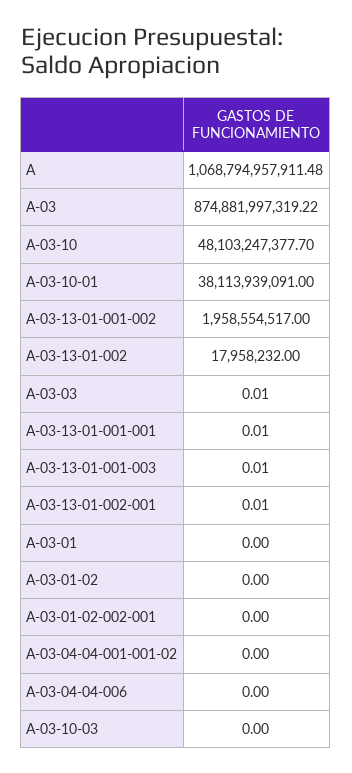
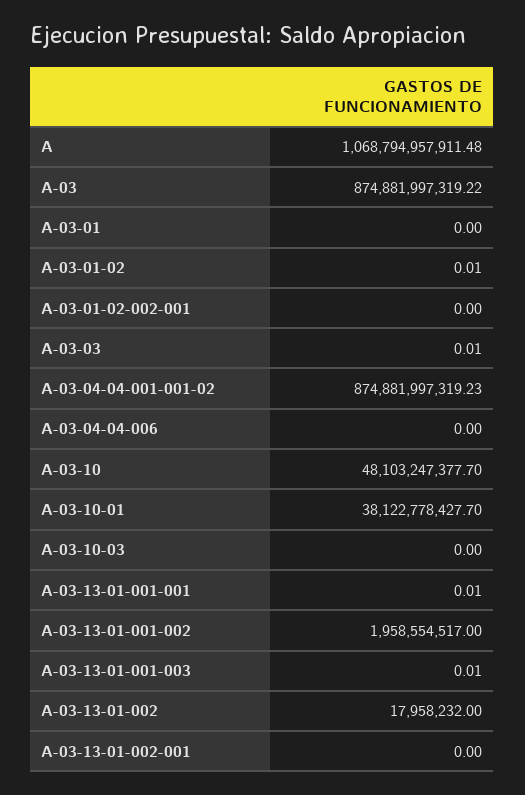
  {
    "A": 1068794957911.48,
    "A-03": 874881997319.22,
    "A-03-10": 48103247377.7,
-   "A-03-10-01": 38113939091,
+   "A-03-10-01": 38122778427.7,
    "A-03-13-01-001-002": 1958554517,
    "A-03-13-01-002": 17958232,
    "A-03-03": 0.01,
    "A-03-13-01-001-001": 0.01,
    "A-03-13-01-001-003": 0.01,
-   "A-03-13-01-002-001": 0.01,
+   "A-03-13-01-002-001": 0,
    "A-03-01": 0,
-   "A-03-01-02": 0,
+   "A-03-01-02": 0.01,
    "A-03-01-02-002-001": 0,
-   "A-03-04-04-001-001-02": 0,
+   "A-03-04-04-001-001-02": 874881997319.23,
    "A-03-04-04-006": 0,
    "A-03-10-03": 0
  }

